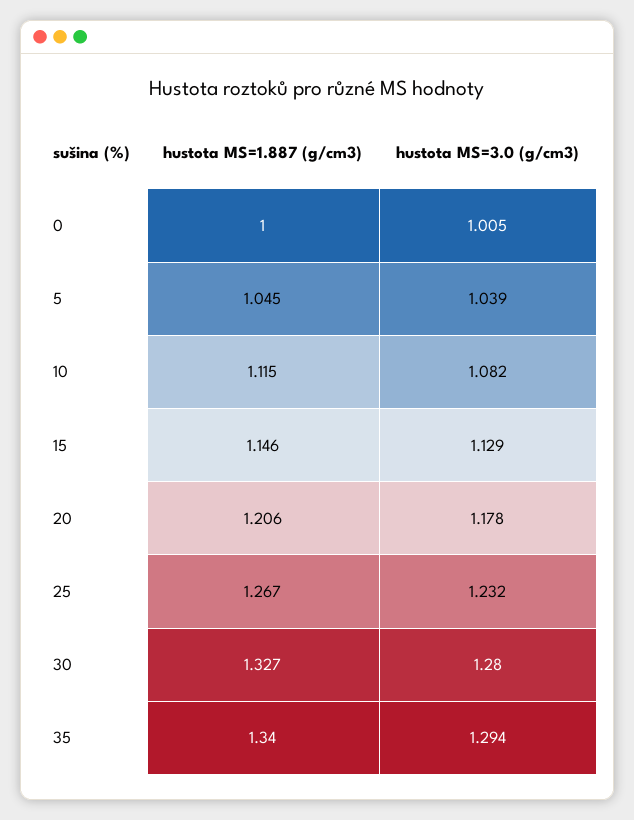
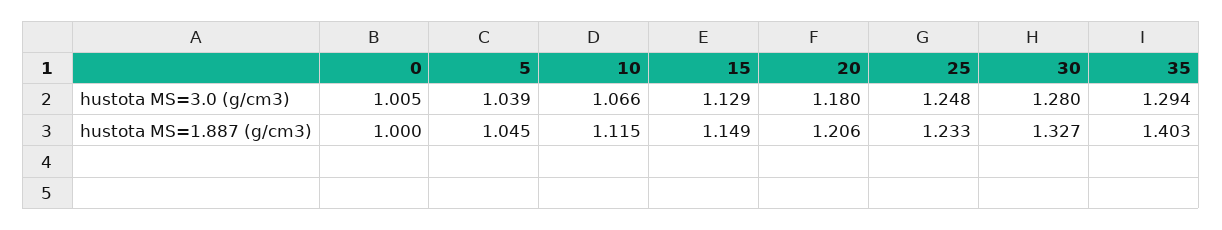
  {
    "hustota MS=1.887 (g/cm3)": {
      "0": 1,
      "5": 1.045,
      "10": 1.115,
-     "15": 1.146,
+     "15": 1.149,
      "20": 1.206,
-     "25": 1.267,
+     "25": 1.233,
      "30": 1.327,
-     "35": 1.34
+     "35": 1.403
    },
    "hustota MS=3.0 (g/cm3)": {
      "0": 1.005,
      "5": 1.039,
-     "10": 1.082,
+     "10": 1.066,
      "15": 1.129,
-     "20": 1.178,
+     "20": 1.18,
-     "25": 1.232,
+     "25": 1.248,
      "30": 1.28,
      "35": 1.294
    }
  }

